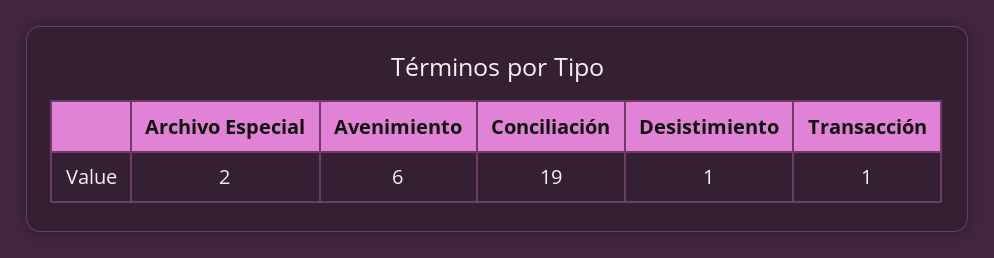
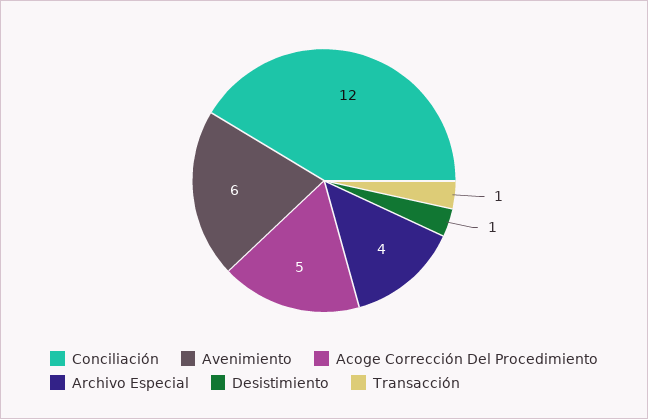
  {
-   "Archivo Especial": 2,
+   "Archivo Especial": 4,
    "Avenimiento": 6,
-   "Conciliación": 19,
+   "Conciliación": 12,
    "Desistimiento": 1,
-   "Transacción": 1
+   "Transacción": 1,
+   "Acoge Corrección Del Procedimiento": 5
  }

